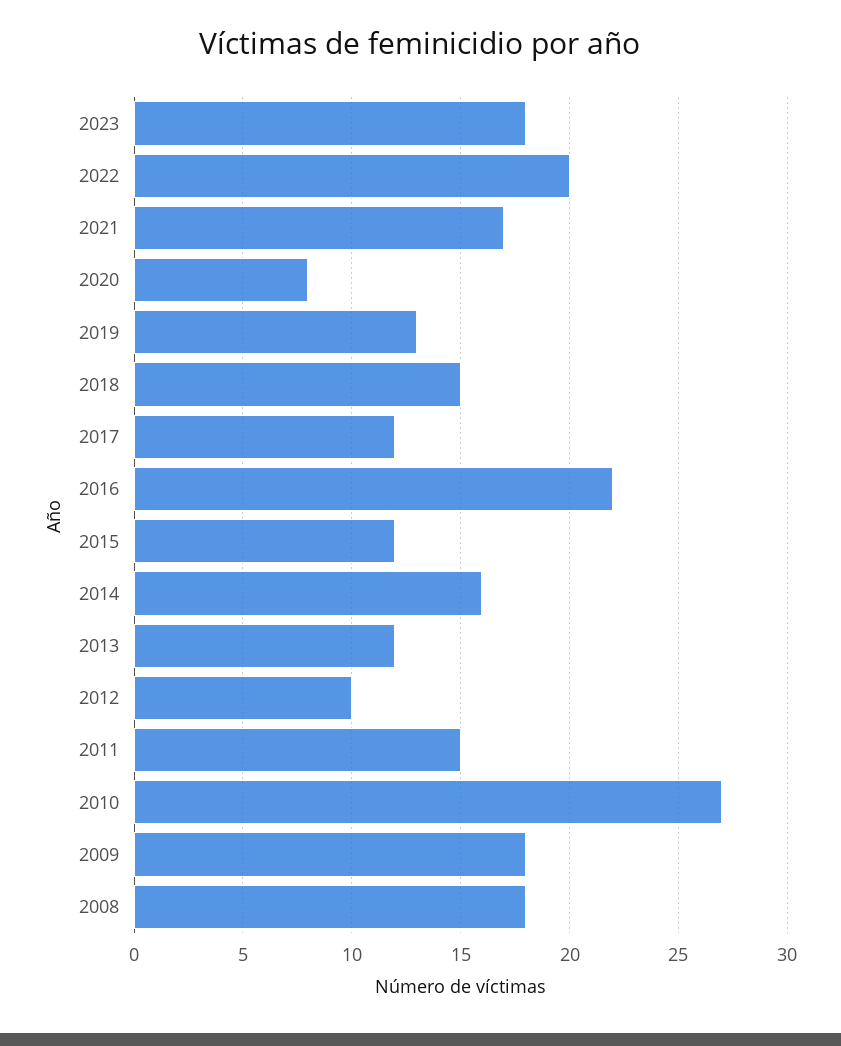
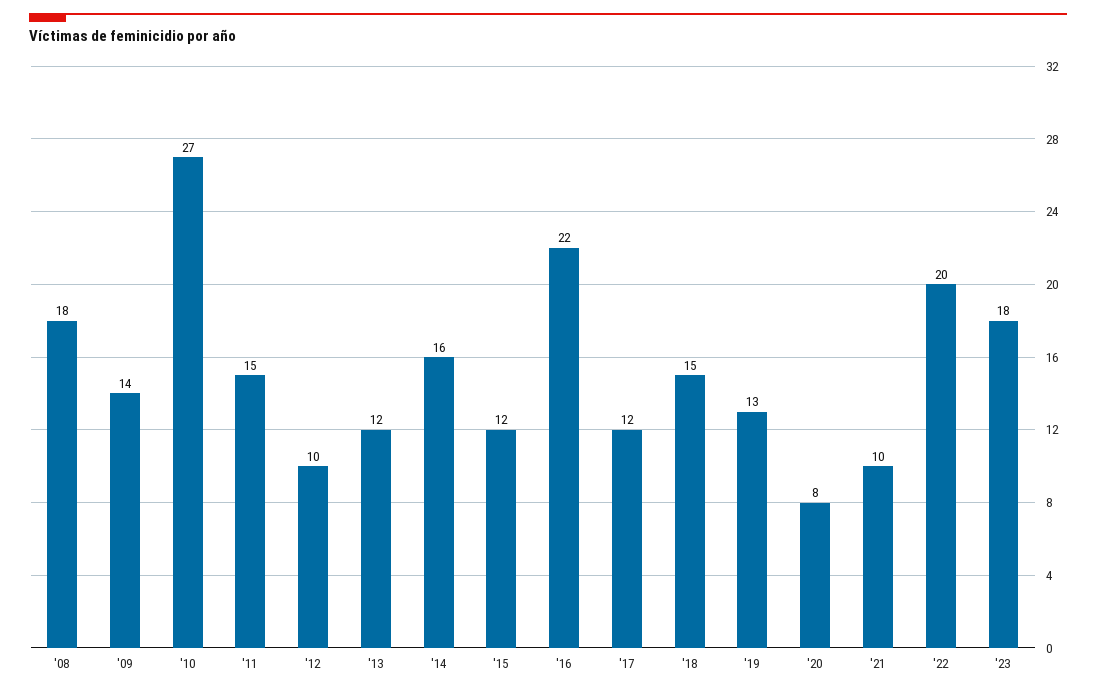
  {
    "2023": 18,
    "2022": 20,
-   "2021": 17,
+   "2021": 10,
    "2020": 8,
    "2019": 13,
    "2018": 15,
    "2017": 12,
    "2016": 22,
    "2015": 12,
    "2014": 16,
    "2013": 12,
    "2012": 10,
    "2011": 15,
    "2010": 27,
-   "2009": 18,
+   "2009": 14,
    "2008": 18
  }

